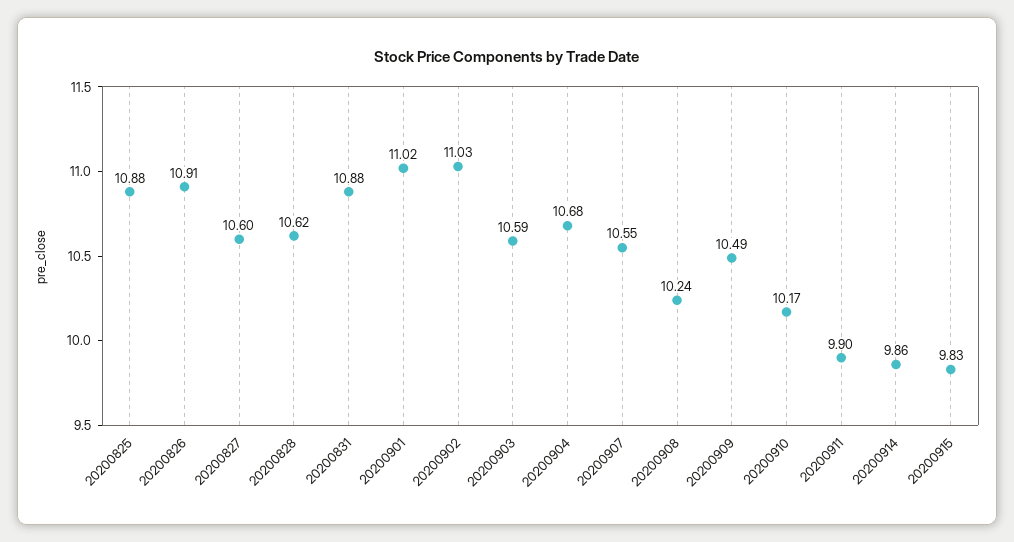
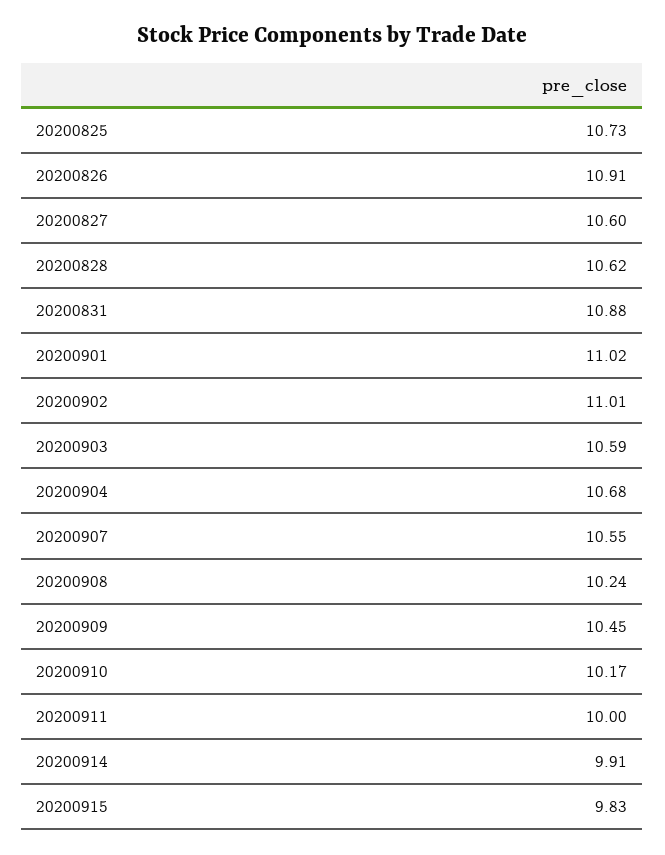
  {
-   "20200825": 10.88,
+   "20200825": 10.73,
    "20200826": 10.91,
    "20200827": 10.6,
    "20200828": 10.62,
    "20200831": 10.88,
    "20200901": 11.02,
-   "20200902": 11.03,
+   "20200902": 11.01,
    "20200903": 10.59,
    "20200904": 10.68,
    "20200907": 10.55,
    "20200908": 10.24,
-   "20200909": 10.49,
+   "20200909": 10.45,
    "20200910": 10.17,
-   "20200911": 9.9,
+   "20200911": 10,
-   "20200914": 9.86,
+   "20200914": 9.91,
    "20200915": 9.83
  }

